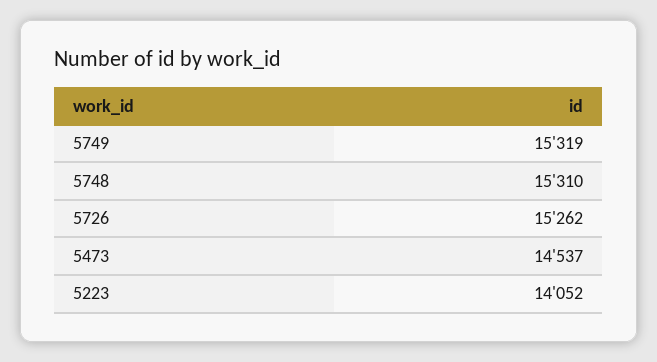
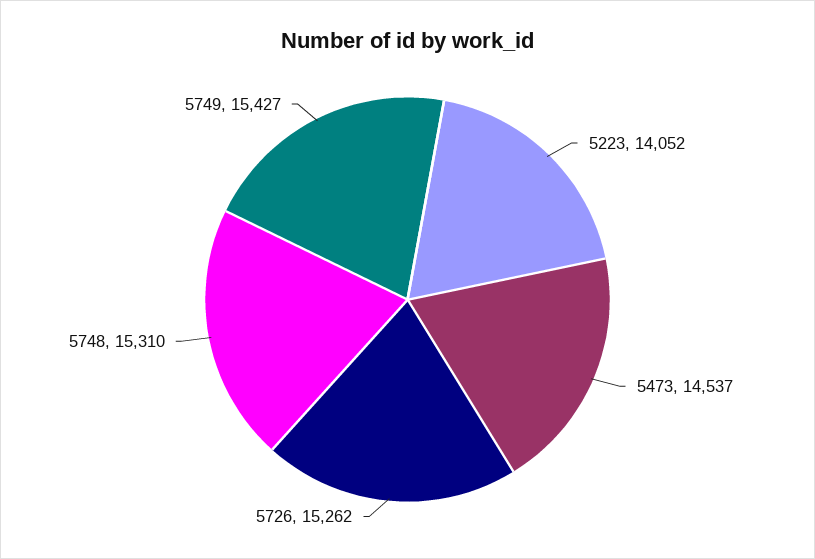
  {
-   "5749": 15319,
+   "5749": 15427,
    "5748": 15310,
    "5726": 15262,
    "5473": 14537,
    "5223": 14052
  }

